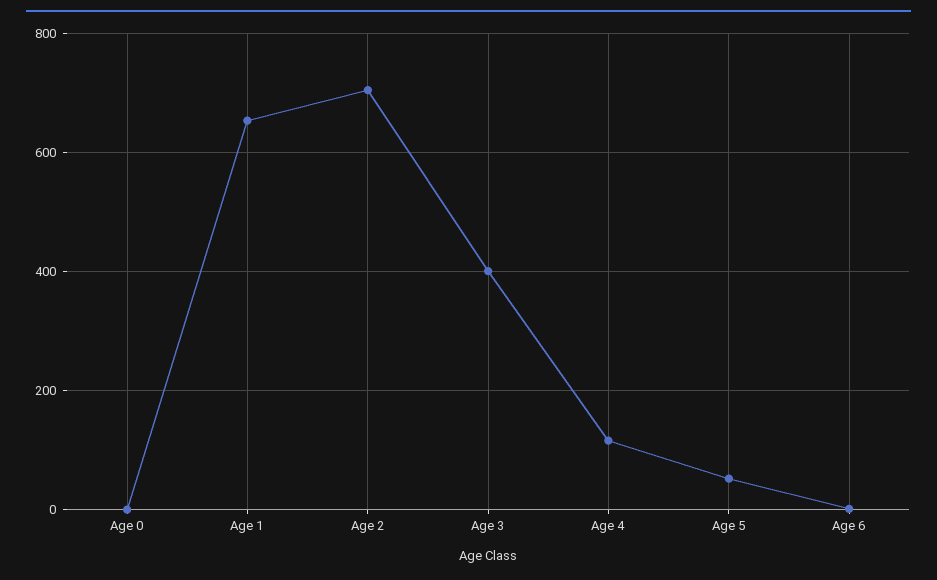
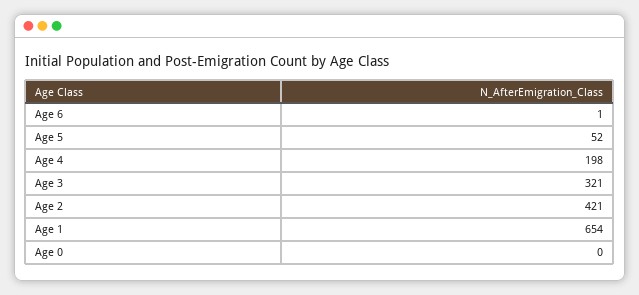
  {
    "Age 0": 0,
    "Age 1": 654,
-   "Age 2": 700,
+   "Age 2": 421,
-   "Age 3": 400,
+   "Age 3": 321,
-   "Age 4": 120,
+   "Age 4": 198,
    "Age 5": 52,
    "Age 6": 1
  }

